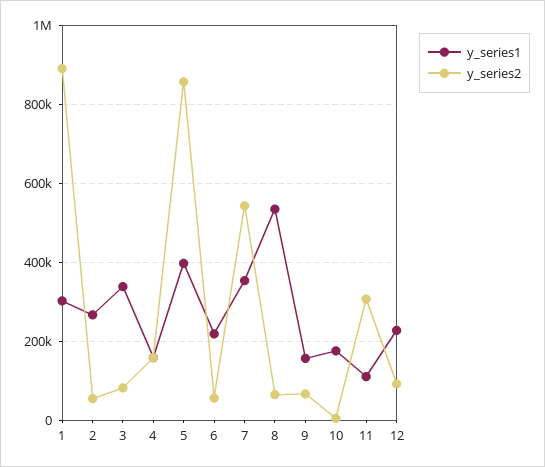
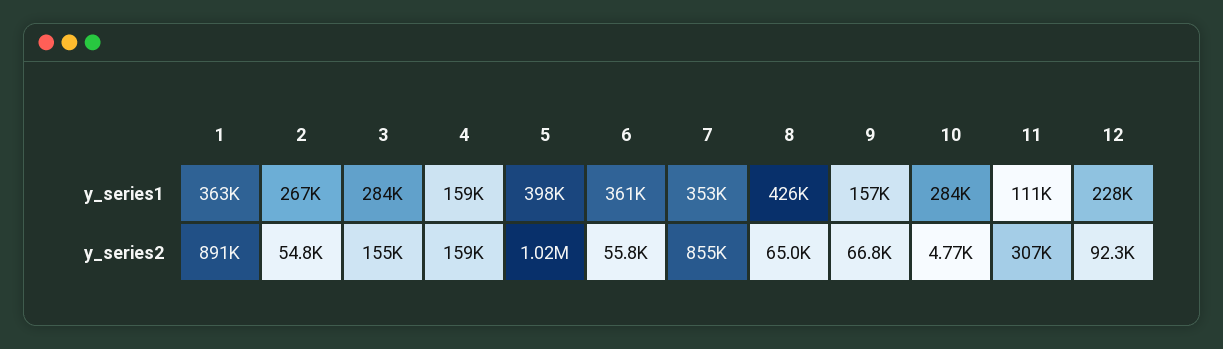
  {
    "y_series1": {
-     "1": 300000,
+     "1": 363000,
      "2": 267000,
-     "3": 340000,
+     "3": 284000,
      "4": 159000,
      "5": 398000,
-     "6": 220000,
+     "6": 361000,
      "7": 353000,
-     "8": 540000,
+     "8": 426000,
      "9": 157000,
-     "10": 180000,
+     "10": 284000,
      "11": 111000,
      "12": 228000
    },
    "y_series2": {
      "1": 891000,
      "2": 54800,
-     "3": 80000,
+     "3": 155000,
      "4": 159000,
-     "5": 860000,
+     "5": 1020000,
      "6": 55800,
-     "7": 540000,
+     "7": 855000,
      "8": 65000,
      "9": 66800,
      "10": 4770,
      "11": 307000,
      "12": 92300
    }
  }

